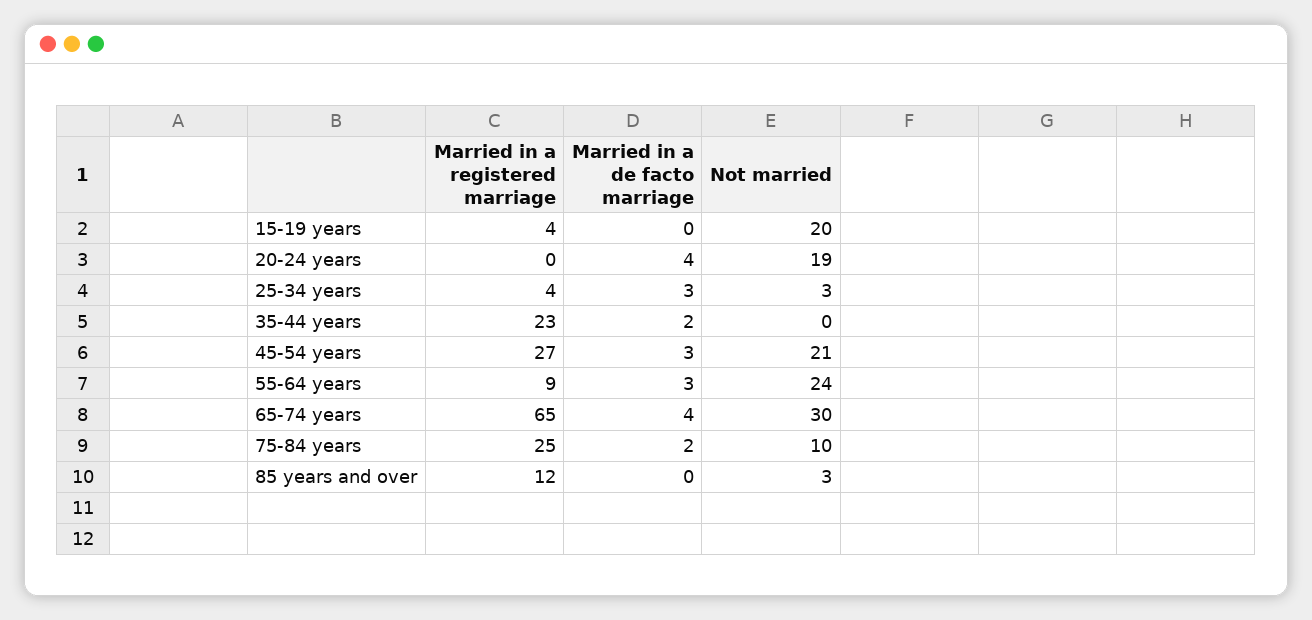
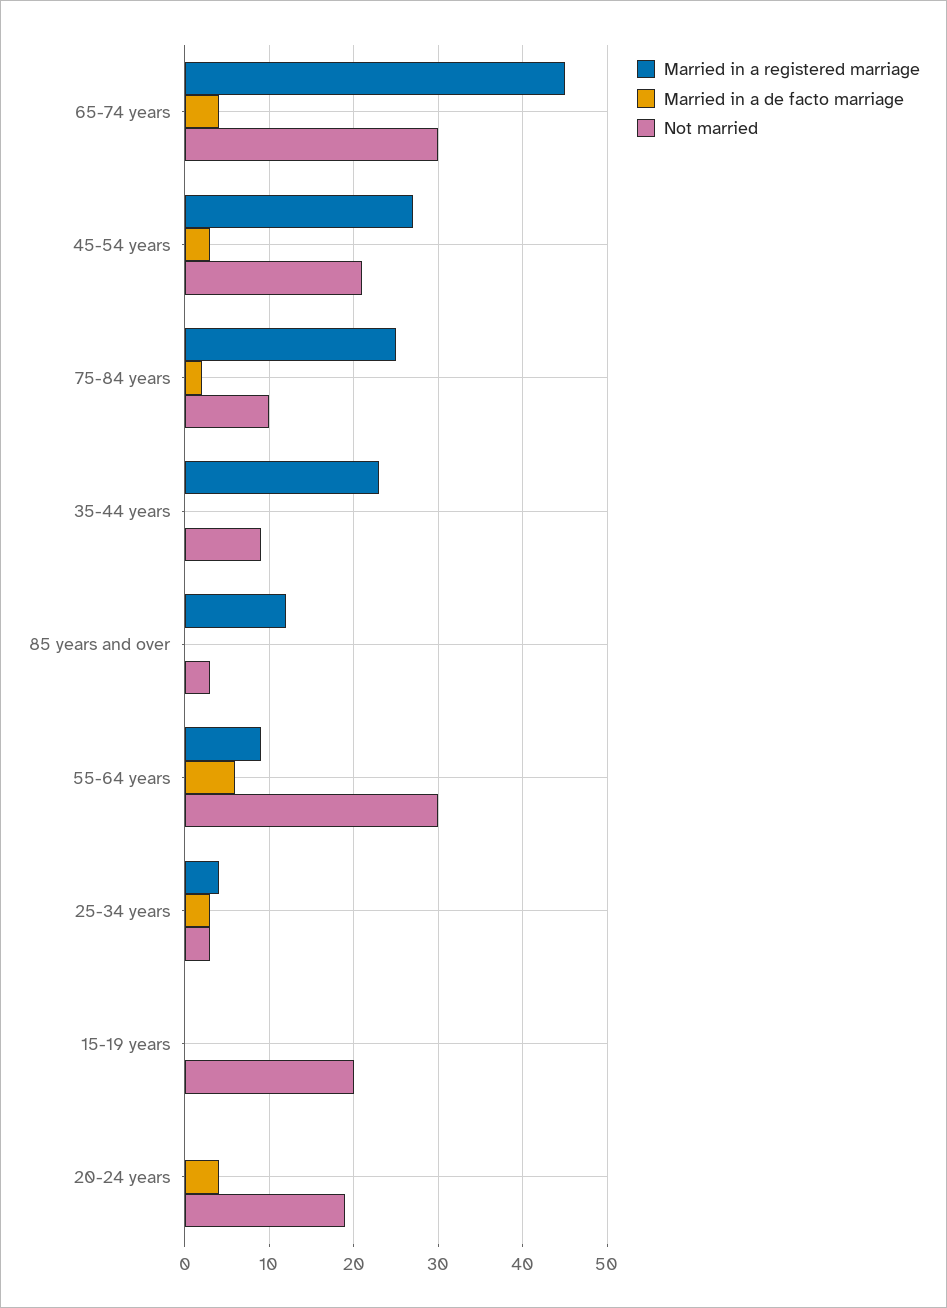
  {
    "Married in a registered marriage": {
-     "15-19 years": 4,
+     "15-19 years": 0,
      "20-24 years": 0,
      "25-34 years": 4,
      "35-44 years": 23,
      "45-54 years": 27,
      "55-64 years": 9,
-     "65-74 years": 65,
+     "65-74 years": 45,
      "75-84 years": 25,
      "85 years and over": 12
    },
    "Married in a de facto marriage": {
      "15-19 years": 0,
      "20-24 years": 4,
      "25-34 years": 3,
-     "35-44 years": 2,
+     "35-44 years": 0,
      "45-54 years": 3,
-     "55-64 years": 3,
+     "55-64 years": 6,
      "65-74 years": 4,
      "75-84 years": 2,
      "85 years and over": 0
    },
    "Not married": {
      "15-19 years": 20,
      "20-24 years": 19,
      "25-34 years": 3,
-     "35-44 years": 0,
+     "35-44 years": 9,
      "45-54 years": 21,
-     "55-64 years": 24,
+     "55-64 years": 30,
      "65-74 years": 30,
      "75-84 years": 10,
      "85 years and over": 3
    }
  }

